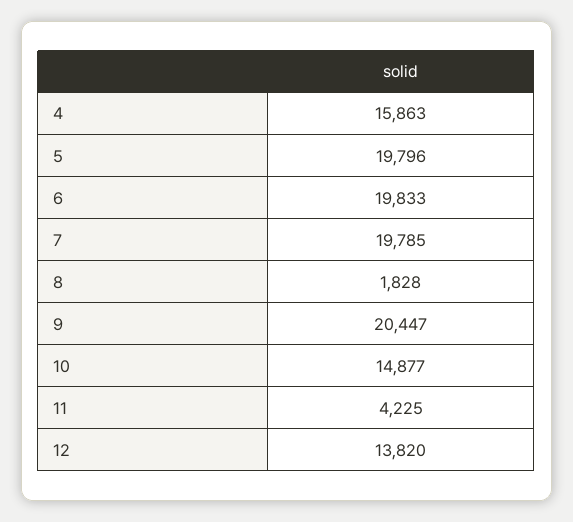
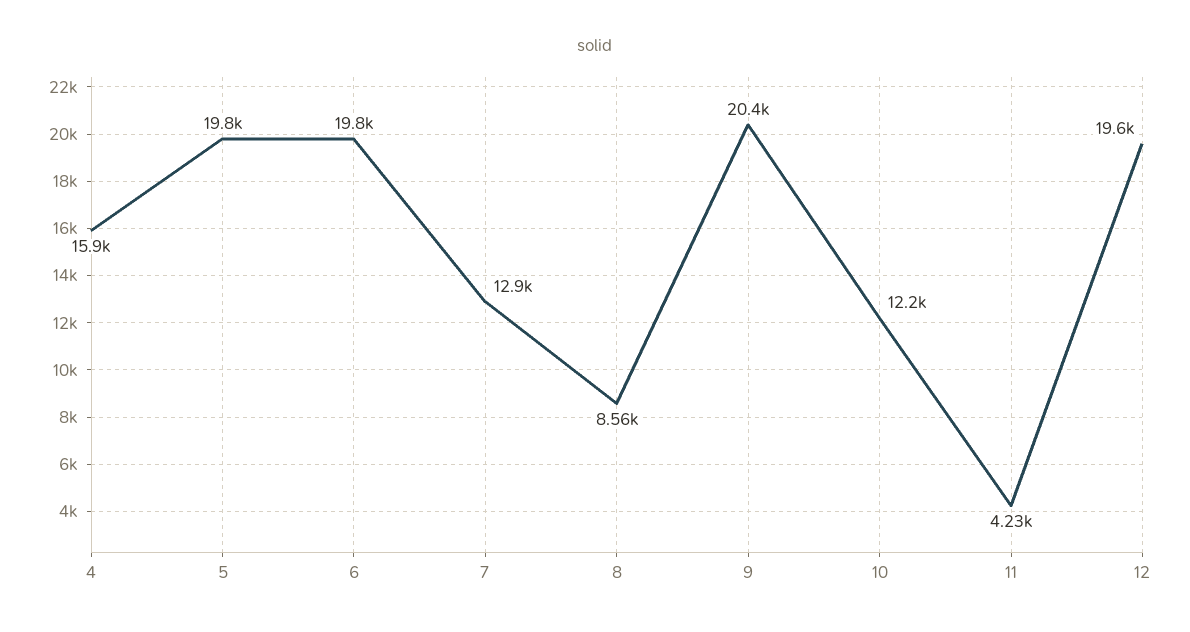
  {
    "4": 15863,
    "5": 19796,
    "6": 19833,
-   "7": 19785,
+   "7": 12900,
-   "8": 1828,
+   "8": 8560,
    "9": 20447,
-   "10": 14877,
+   "10": 12200,
    "11": 4225,
-   "12": 13820
+   "12": 19600
  }

